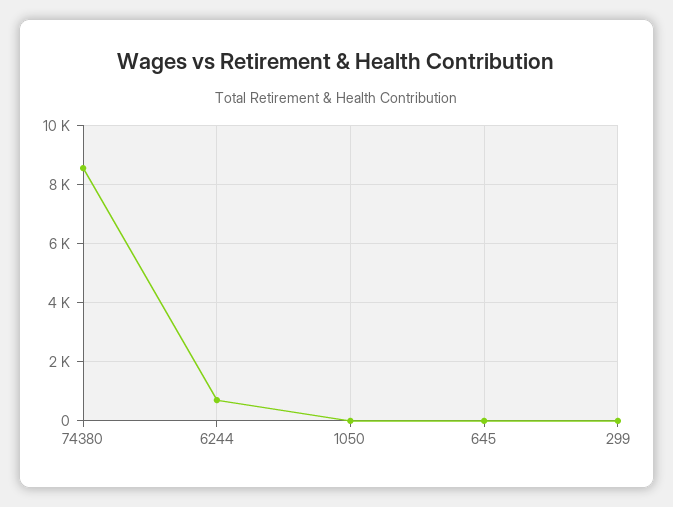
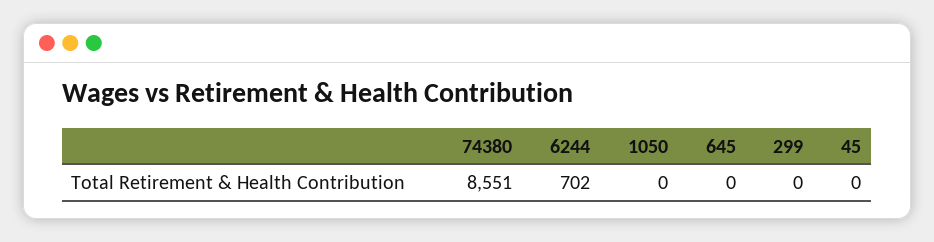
  {
    "74380": 8551,
    "6244": 702,
    "1050": 0,
    "645": 0,
-   "299": 0
+   "299": 0,
+   "45": 0
  }

